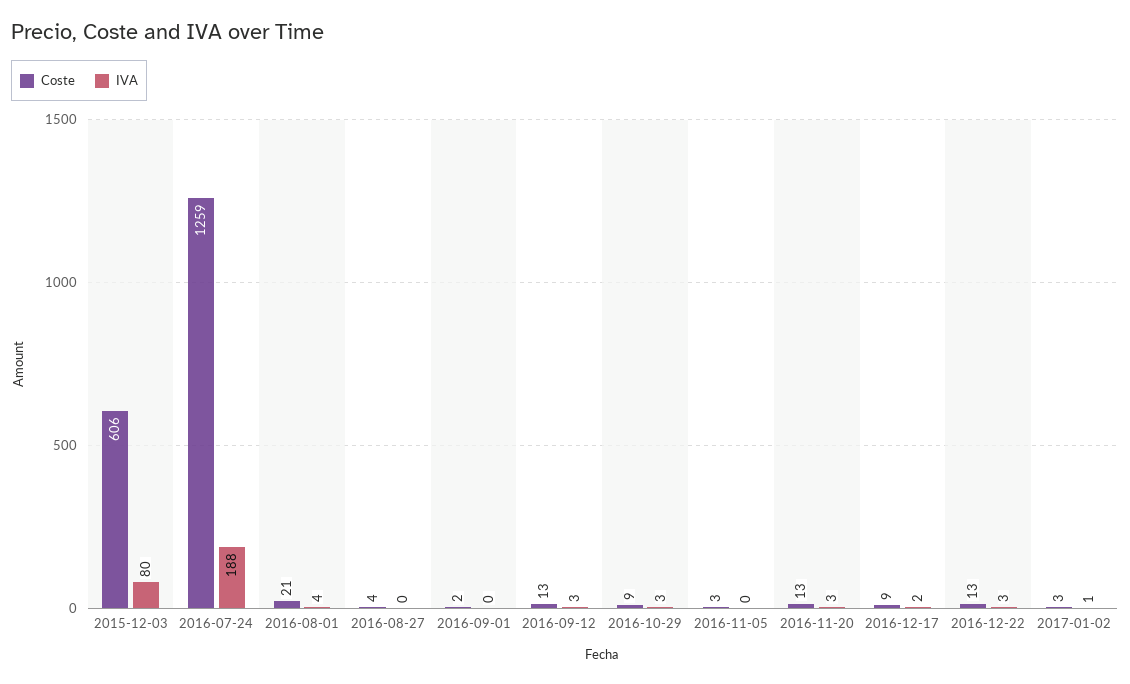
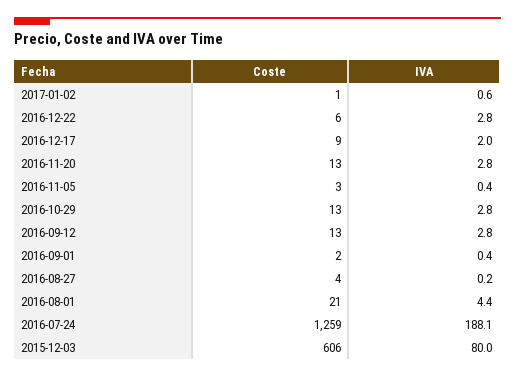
  {
    "Coste": {
      "2015-12-03": 606,
      "2016-07-24": 1259,
      "2016-08-01": 21,
      "2016-08-27": 4,
      "2016-09-01": 2,
      "2016-09-12": 13,
-     "2016-10-29": 9,
+     "2016-10-29": 13,
      "2016-11-05": 3,
      "2016-11-20": 13,
      "2016-12-17": 9,
-     "2016-12-22": 13,
+     "2016-12-22": 6,
-     "2017-01-02": 3
+     "2017-01-02": 1
    },
    "IVA": {
      "2015-12-03": 80,
      "2016-07-24": 188.1,
      "2016-08-01": 4.4,
      "2016-08-27": 0.2,
      "2016-09-01": 0.4,
      "2016-09-12": 2.8,
      "2016-10-29": 2.8,
      "2016-11-05": 0.4,
      "2016-11-20": 2.8,
      "2016-12-17": 2,
      "2016-12-22": 2.8,
      "2017-01-02": 0.6
    }
  }

